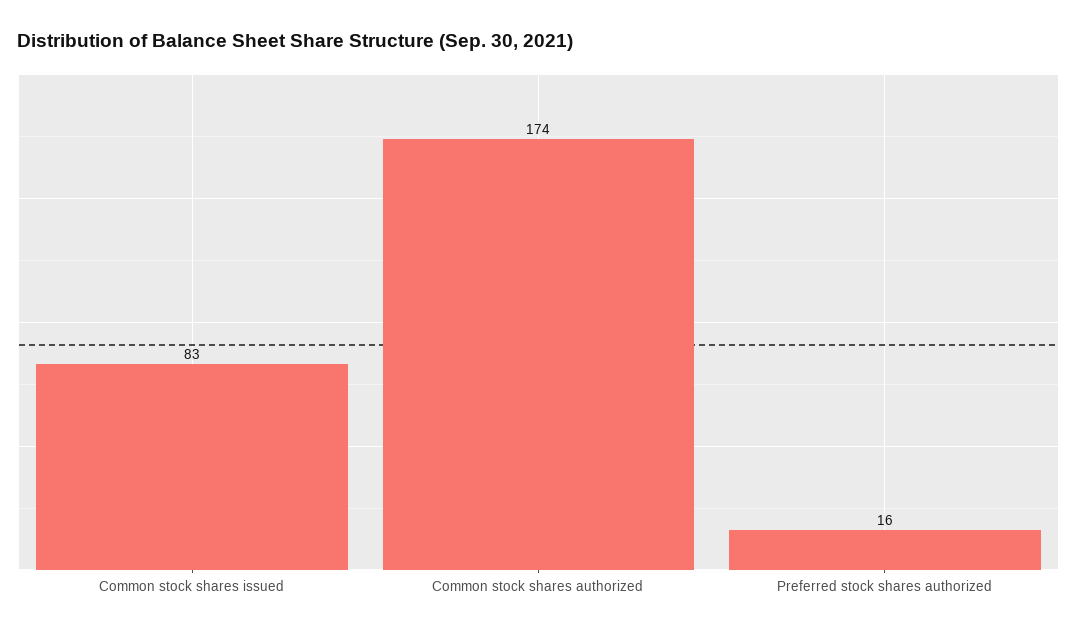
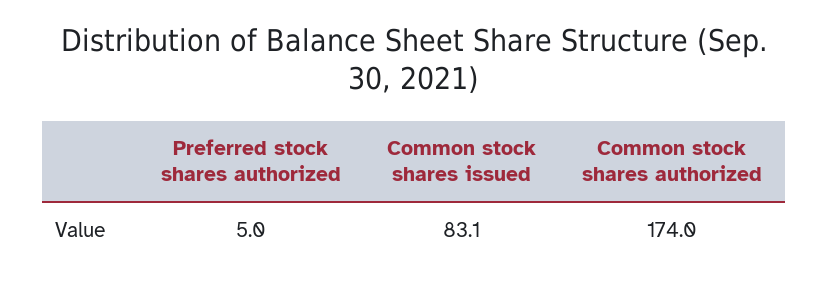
  {
    "Common stock shares issued": 83.1,
    "Common stock shares authorized": 174,
-   "Preferred stock shares authorized": 16
+   "Preferred stock shares authorized": 5
  }

